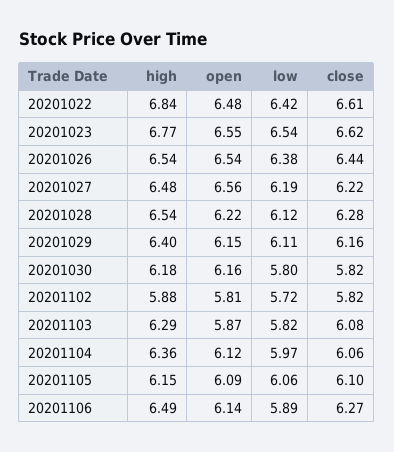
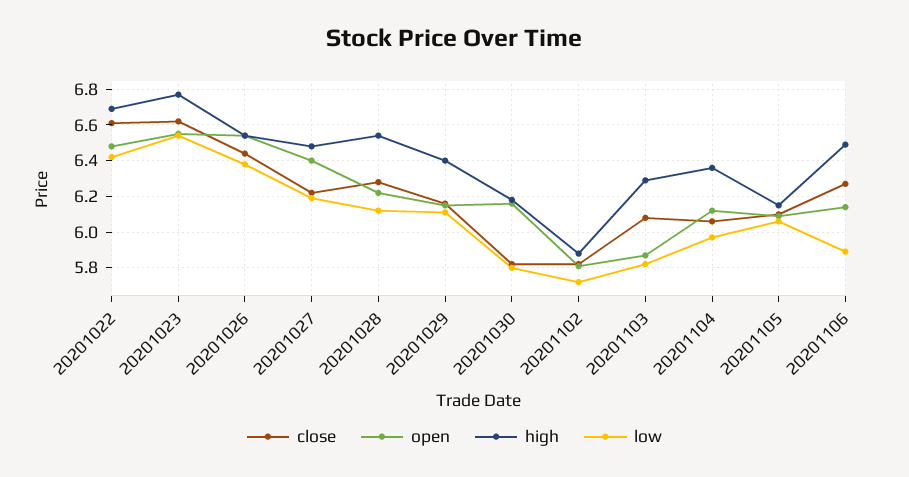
  {
    "high": {
-     "20201022": 6.84,
+     "20201022": 6.7,
      "20201023": 6.77,
      "20201026": 6.54,
      "20201027": 6.48,
      "20201028": 6.54,
      "20201029": 6.4,
      "20201030": 6.18,
      "20201102": 5.88,
      "20201103": 6.29,
      "20201104": 6.36,
      "20201105": 6.15,
      "20201106": 6.49
    },
    "open": {
      "20201022": 6.48,
      "20201023": 6.55,
      "20201026": 6.54,
-     "20201027": 6.56,
+     "20201027": 6.4,
      "20201028": 6.22,
      "20201029": 6.15,
      "20201030": 6.16,
      "20201102": 5.81,
      "20201103": 5.87,
      "20201104": 6.12,
      "20201105": 6.09,
      "20201106": 6.14
    },
    "low": {
      "20201022": 6.42,
      "20201023": 6.54,
      "20201026": 6.38,
      "20201027": 6.19,
      "20201028": 6.12,
      "20201029": 6.11,
      "20201030": 5.8,
      "20201102": 5.72,
      "20201103": 5.82,
      "20201104": 5.97,
      "20201105": 6.06,
      "20201106": 5.89
    },
    "close": {
      "20201022": 6.61,
      "20201023": 6.62,
      "20201026": 6.44,
      "20201027": 6.22,
      "20201028": 6.28,
      "20201029": 6.16,
      "20201030": 5.82,
      "20201102": 5.82,
      "20201103": 6.08,
      "20201104": 6.06,
      "20201105": 6.1,
      "20201106": 6.27
    }
  }

